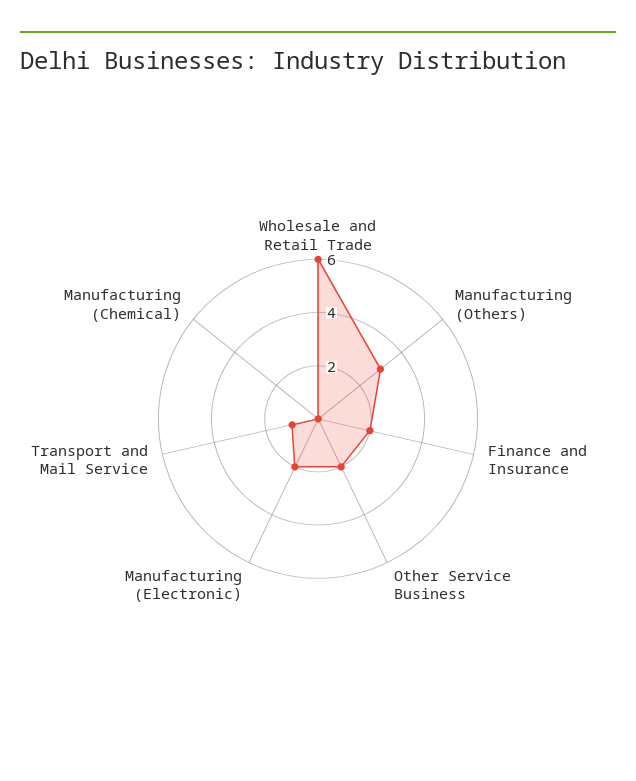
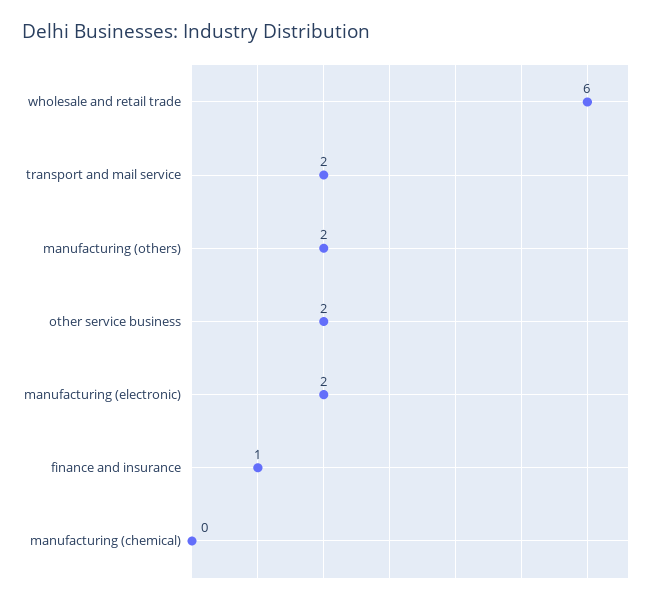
  {
    "Wholesale and Retail Trade": 6,
-   "Manufacturing (Others)": 3,
+   "Manufacturing (Others)": 2,
-   "Finance and Insurance": 2,
+   "Finance and Insurance": 1,
    "Other Service Business": 2,
    "Manufacturing (Electronic)": 2,
-   "Transport and Mail Service": 1,
+   "Transport and Mail Service": 2,
    "Manufacturing (Chemical)": 0
  }

